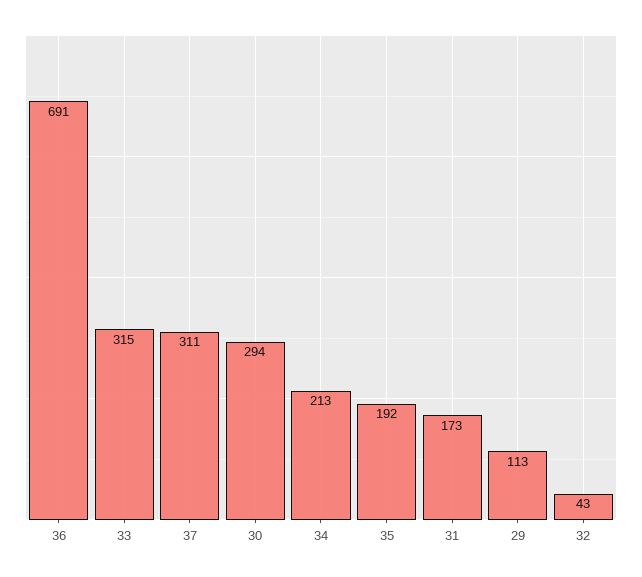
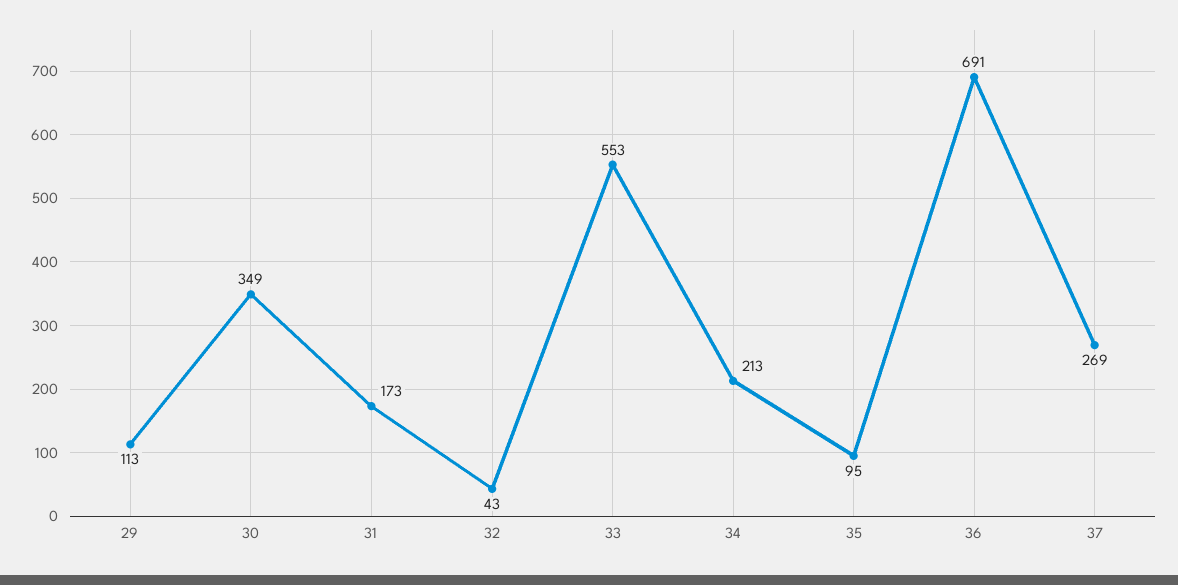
  {
    "36": 691,
-   "33": 315,
+   "33": 553,
-   "37": 311,
+   "37": 269,
-   "30": 294,
+   "30": 349,
    "34": 213,
-   "35": 192,
+   "35": 95,
    "31": 173,
    "29": 113,
    "32": 43
  }

